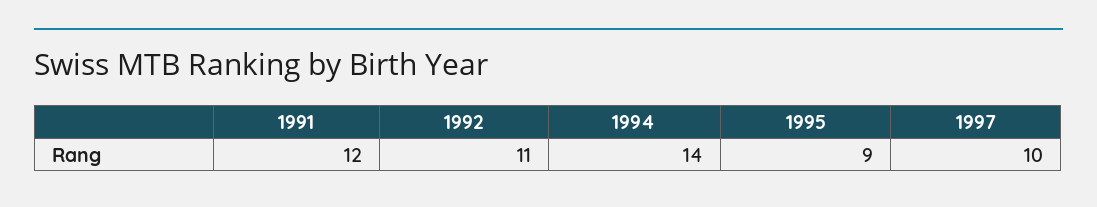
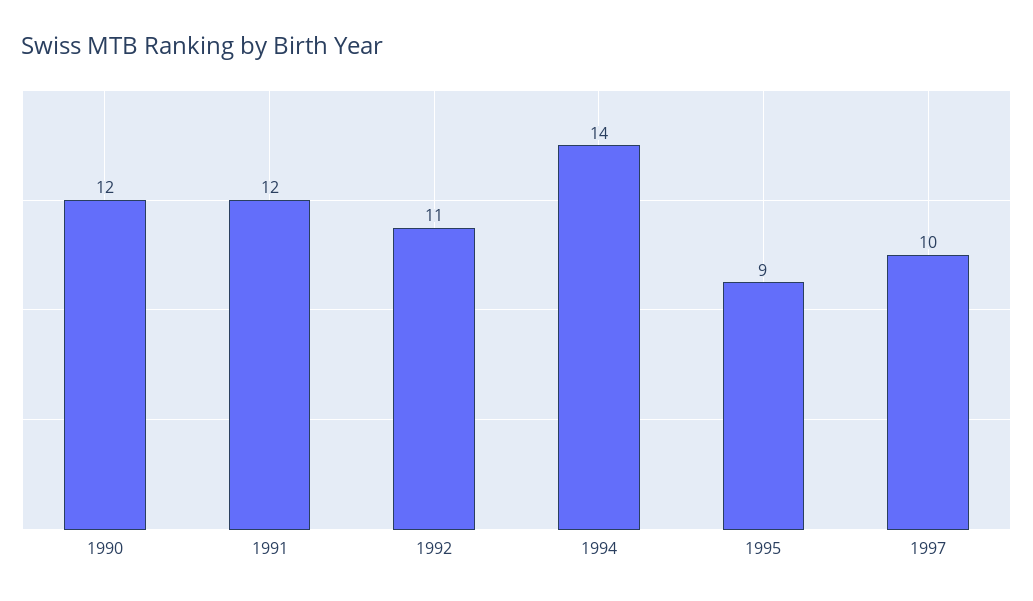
  {
    "1991": 12,
    "1992": 11,
    "1994": 14,
    "1995": 9,
-   "1997": 10
+   "1997": 10,
+   "1990": 12
  }

